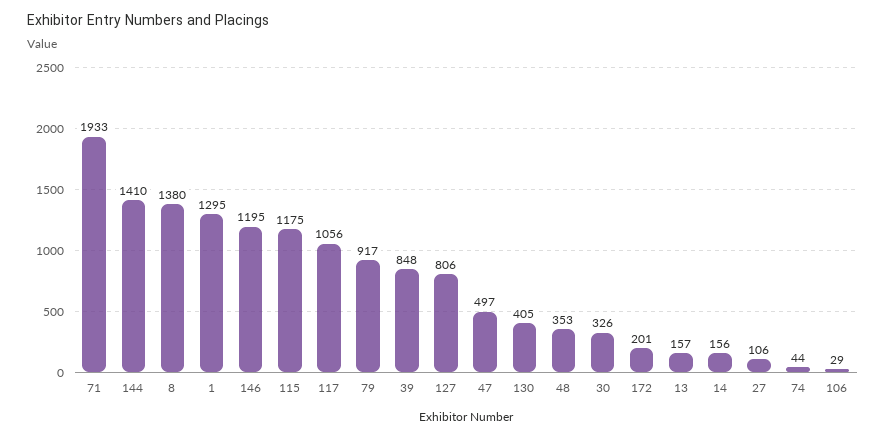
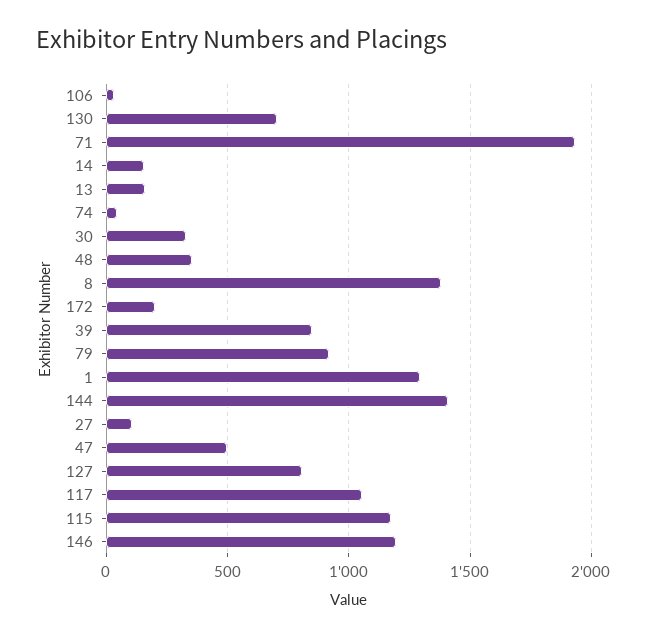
  {
    "71": 1933,
    "144": 1410,
    "8": 1380,
    "1": 1295,
    "146": 1195,
    "115": 1175,
    "117": 1056,
    "79": 917,
    "39": 848,
    "127": 806,
    "47": 497,
-   "130": 405,
+   "130": 700,
    "48": 353,
    "30": 326,
    "172": 201,
    "13": 157,
    "14": 156,
    "27": 106,
    "74": 44,
    "106": 29
  }

